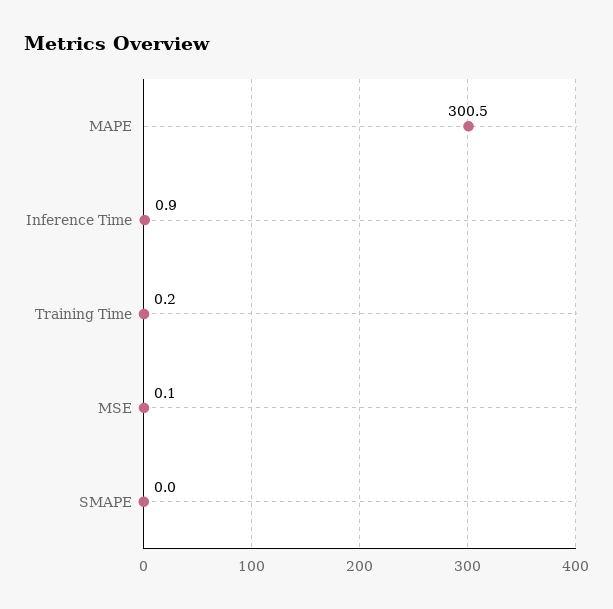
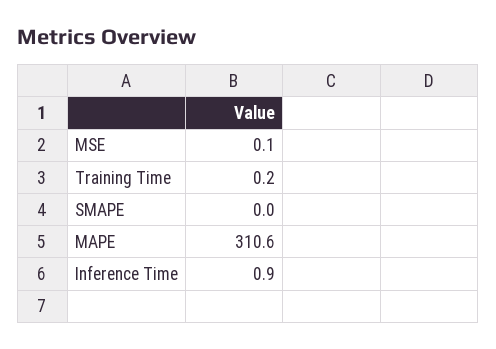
  {
-   "MAPE": 300.5,
+   "MAPE": 310.6,
    "Inference Time": 0.9,
    "Training Time": 0.2,
    "MSE": 0.1,
    "SMAPE": 0
  }

